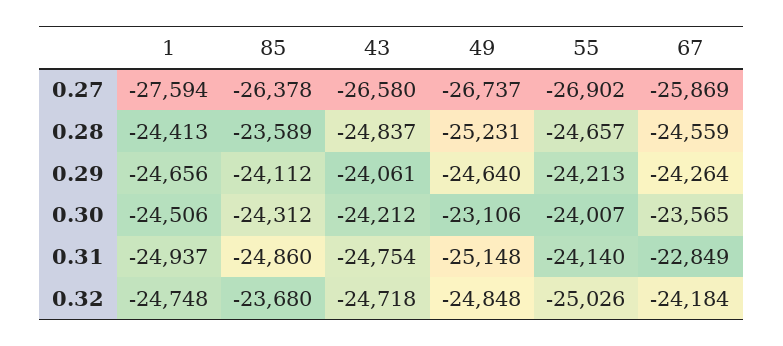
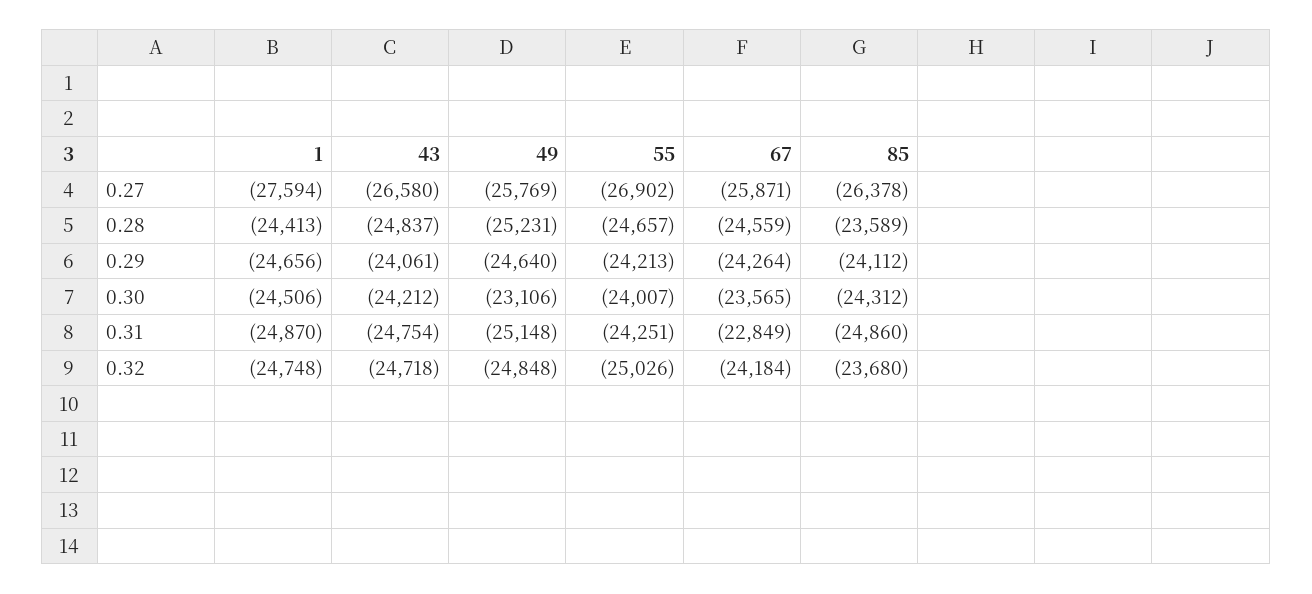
  {
    "1": {
      "0.27": -27594,
      "0.28": -24413,
      "0.29": -24656,
      "0.30": -24506,
-     "0.31": -24937,
+     "0.31": -24870,
      "0.32": -24748
    },
    "85": {
      "0.27": -26378,
      "0.28": -23589,
      "0.29": -24112,
      "0.30": -24312,
      "0.31": -24860,
      "0.32": -23680
    },
    "43": {
      "0.27": -26580,
      "0.28": -24837,
      "0.29": -24061,
      "0.30": -24212,
      "0.31": -24754,
      "0.32": -24718
    },
    "49": {
-     "0.27": -26737,
+     "0.27": -25769,
      "0.28": -25231,
      "0.29": -24640,
      "0.30": -23106,
      "0.31": -25148,
      "0.32": -24848
    },
    "55": {
      "0.27": -26902,
      "0.28": -24657,
      "0.29": -24213,
      "0.30": -24007,
-     "0.31": -24140,
+     "0.31": -24251,
      "0.32": -25026
    },
    "67": {
-     "0.27": -25869,
+     "0.27": -25871,
      "0.28": -24559,
      "0.29": -24264,
      "0.30": -23565,
      "0.31": -22849,
      "0.32": -24184
    }
  }

